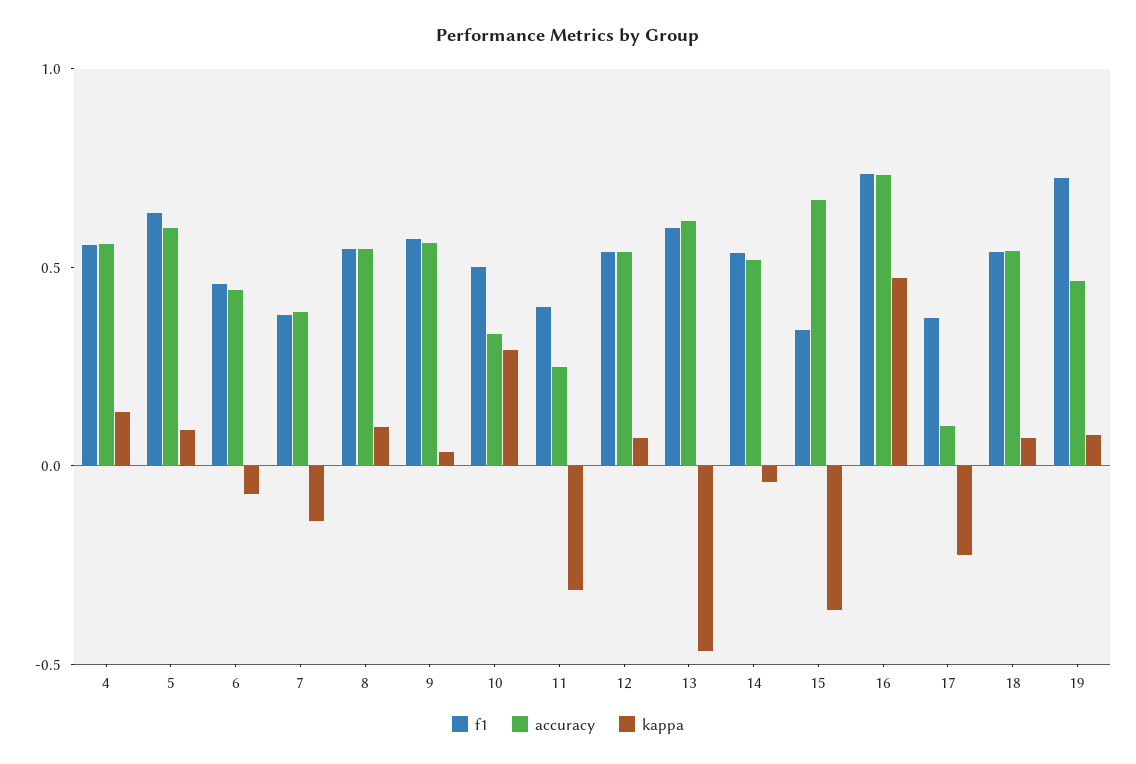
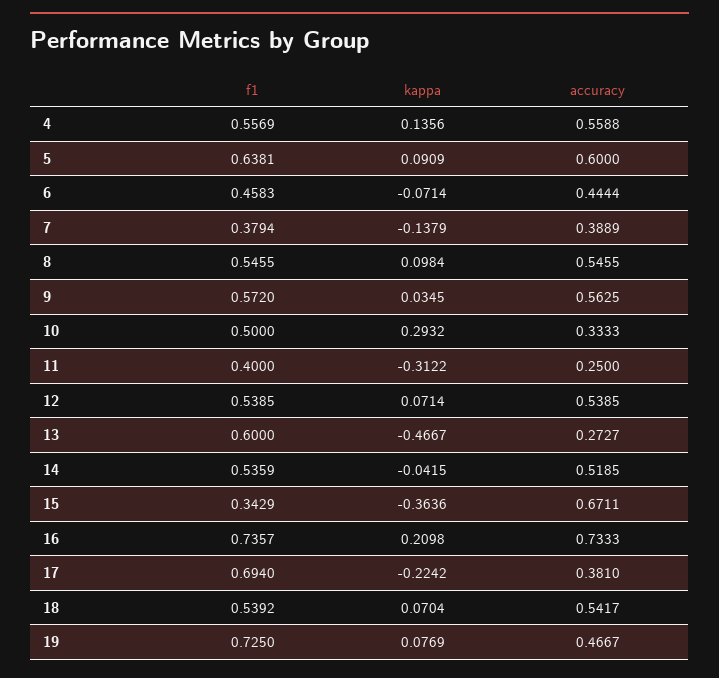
  {
    "f1": {
      "4": 0.5569,
      "5": 0.6381,
      "6": 0.4583,
      "7": 0.3794,
      "8": 0.5455,
      "9": 0.572,
      "10": 0.5,
      "11": 0.4,
      "12": 0.5385,
      "13": 0.6,
      "14": 0.5359,
      "15": 0.3429,
      "16": 0.7357,
-     "17": 0.4,
+     "17": 0.694,
      "18": 0.5392,
      "19": 0.725
    },
    "accuracy": {
      "4": 0.5588,
      "5": 0.6,
      "6": 0.4444,
      "7": 0.3889,
      "8": 0.5455,
      "9": 0.5625,
      "10": 0.3333,
      "11": 0.25,
      "12": 0.5385,
-     "13": 0.6,
+     "13": 0.2727,
      "14": 0.5185,
      "15": 0.6711,
      "16": 0.7333,
-     "17": 0.1,
+     "17": 0.381,
      "18": 0.5417,
      "19": 0.4667
    },
    "kappa": {
      "4": 0.1356,
      "5": 0.0909,
      "6": -0.0714,
      "7": -0.1379,
      "8": 0.0984,
      "9": 0.0345,
      "10": 0.2932,
      "11": -0.3122,
      "12": 0.0714,
      "13": -0.4667,
      "14": -0.0415,
      "15": -0.3636,
-     "16": 0.5,
+     "16": 0.2098,
      "17": -0.2242,
      "18": 0.0704,
      "19": 0.0769
    }
  }

